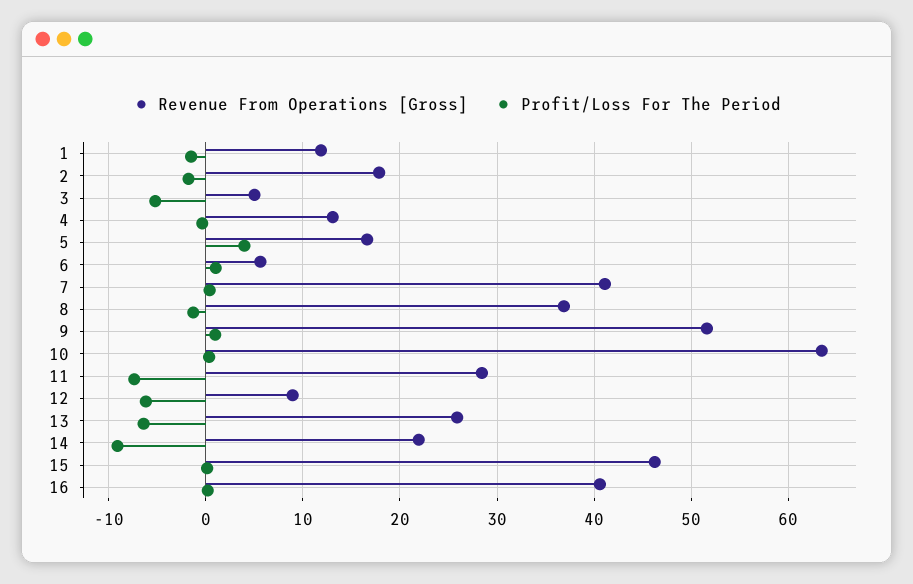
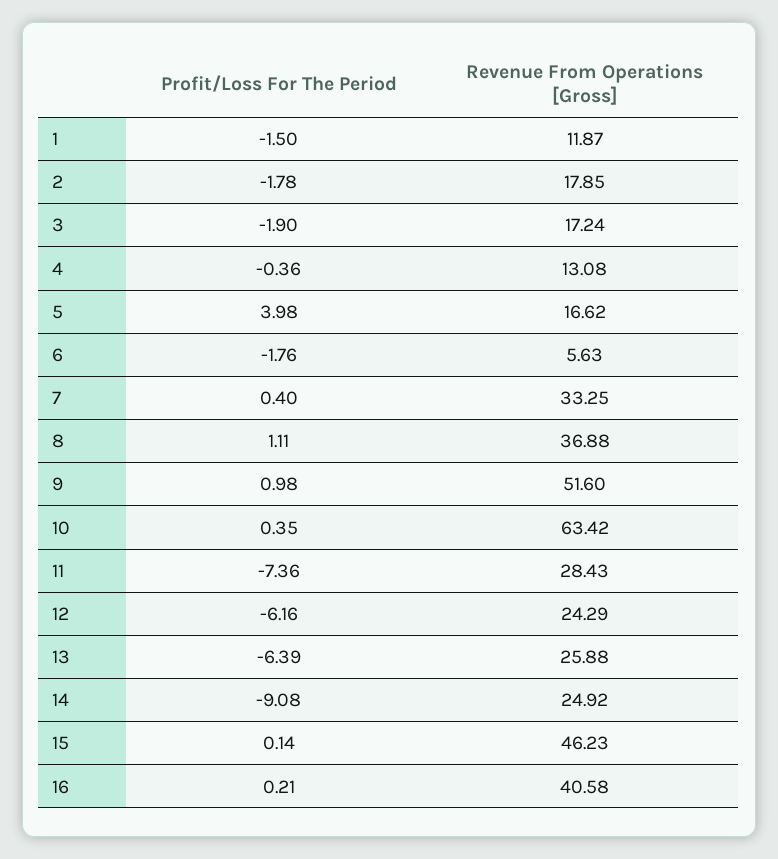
  {
    "Revenue From Operations [Gross]": {
      "1": 11.87,
      "2": 17.85,
-     "3": 5,
+     "3": 17.24,
      "4": 13.08,
      "5": 16.62,
      "6": 5.63,
-     "7": 41,
+     "7": 33.25,
      "8": 36.88,
      "9": 51.6,
      "10": 63.42,
      "11": 28.43,
-     "12": 9,
+     "12": 24.29,
      "13": 25.88,
-     "14": 22,
+     "14": 24.92,
      "15": 46.23,
      "16": 40.58
    },
    "Profit/Loss For The Period": {
      "1": -1.5,
      "2": -1.78,
-     "3": -5,
+     "3": -1.9,
      "4": -0.36,
      "5": 3.98,
-     "6": 1,
+     "6": -1.76,
      "7": 0.4,
-     "8": -1,
+     "8": 1.11,
      "9": 0.98,
      "10": 0.35,
      "11": -7.36,
      "12": -6.16,
      "13": -6.39,
      "14": -9.08,
      "15": 0.14,
      "16": 0.21
    }
  }

